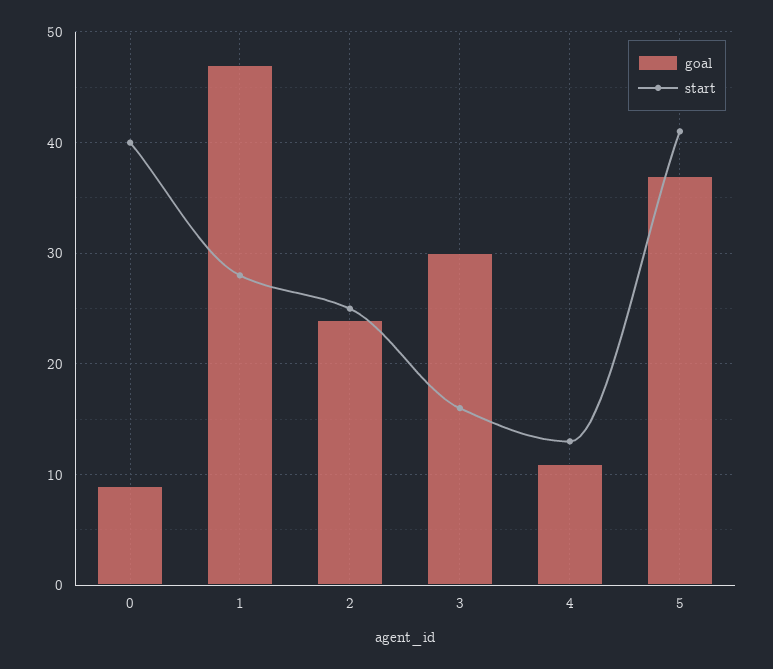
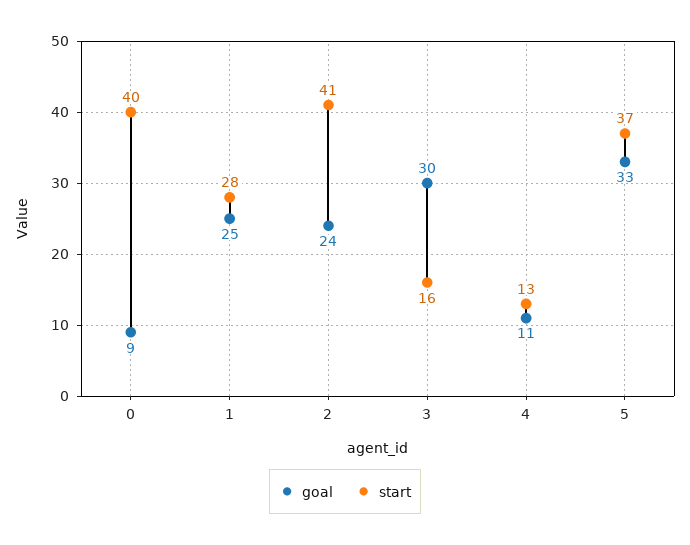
  {
    "goal": {
      "0": 9,
-     "1": 47,
+     "1": 25,
      "2": 24,
      "3": 30,
      "4": 11,
-     "5": 37
+     "5": 33
    },
    "start": {
      "0": 40,
      "1": 28,
-     "2": 25,
+     "2": 41,
      "3": 16,
      "4": 13,
-     "5": 41
+     "5": 37
    }
  }

